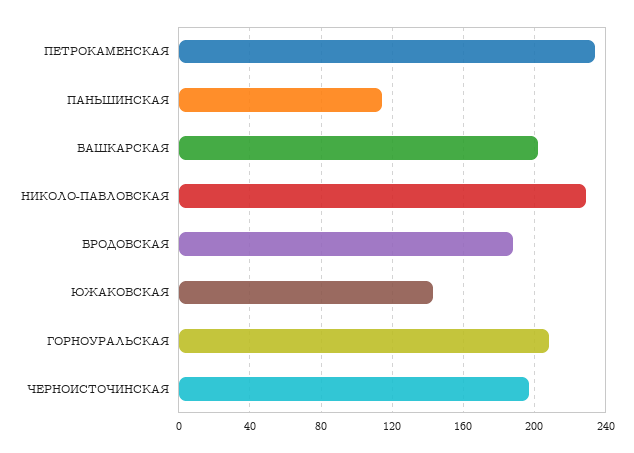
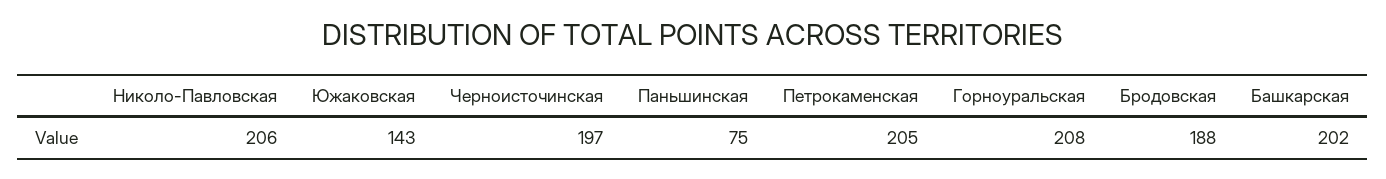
  {
-   "ПЕТРОКАМЕНСКАЯ": 235,
+   "ПЕТРОКАМЕНСКАЯ": 205,
-   "ПАНЬШИНСКАЯ": 115,
+   "ПАНЬШИНСКАЯ": 75,
    "БАШКАРСКАЯ": 202,
-   "НИКОЛО-ПАВЛОВСКАЯ": 230,
+   "НИКОЛО-ПАВЛОВСКАЯ": 206,
    "БРОДОВСКАЯ": 188,
    "ЮЖАКОВСКАЯ": 143,
    "ГОРНОУРАЛЬСКАЯ": 208,
    "ЧЕРНОИСТОЧИНСКАЯ": 197
  }

